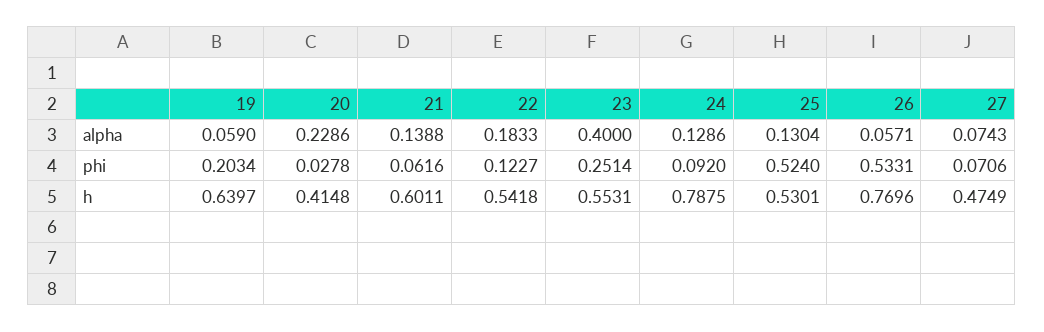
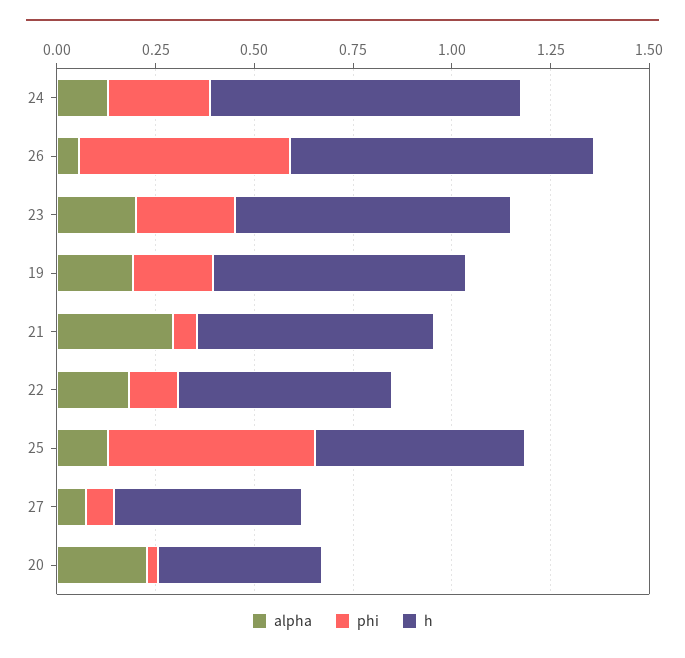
  {
    "alpha": {
-     "19": 0.059,
+     "19": 0.2,
      "20": 0.2286,
-     "21": 0.1388,
+     "21": 0.3,
      "22": 0.1833,
-     "23": 0.4,
+     "23": 0.2,
      "24": 0.1286,
      "25": 0.1304,
      "26": 0.0571,
      "27": 0.0743
    },
    "phi": {
      "19": 0.2034,
      "20": 0.0278,
      "21": 0.0616,
      "22": 0.1227,
      "23": 0.2514,
-     "24": 0.092,
+     "24": 0.25,
      "25": 0.524,
      "26": 0.5331,
      "27": 0.0706
    },
    "h": {
      "19": 0.6397,
      "20": 0.4148,
      "21": 0.6011,
      "22": 0.5418,
-     "23": 0.5531,
+     "23": 0.7,
      "24": 0.7875,
      "25": 0.5301,
      "26": 0.7696,
      "27": 0.4749
    }
  }

